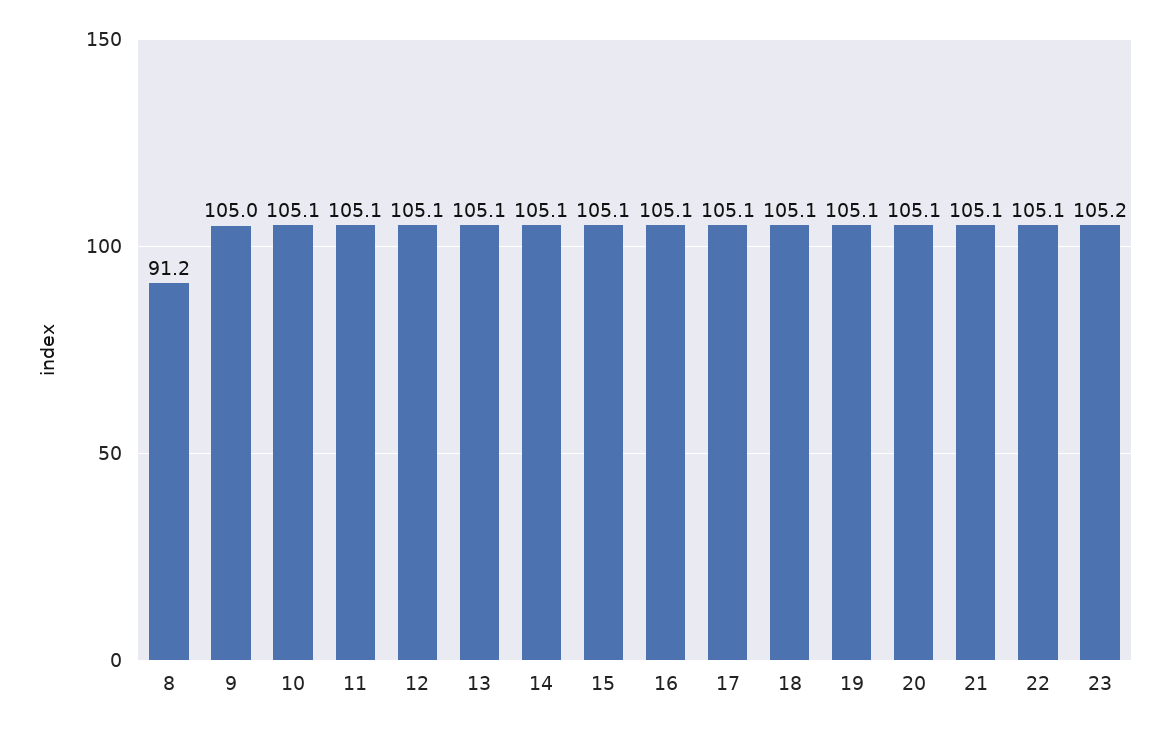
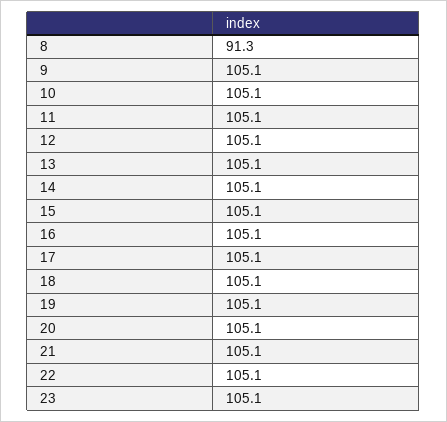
  {
-   "8": 91.2,
+   "8": 91.3,
-   "9": 105,
+   "9": 105.1,
    "10": 105.1,
    "11": 105.1,
    "12": 105.1,
    "13": 105.1,
    "14": 105.1,
    "15": 105.1,
    "16": 105.1,
    "17": 105.1,
    "18": 105.1,
    "19": 105.1,
    "20": 105.1,
    "21": 105.1,
    "22": 105.1,
-   "23": 105.2
+   "23": 105.1
  }

